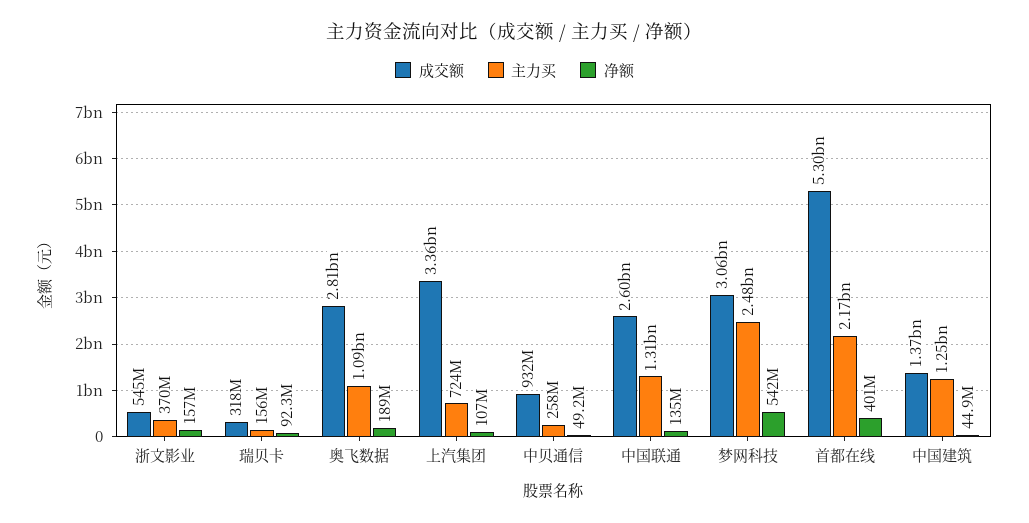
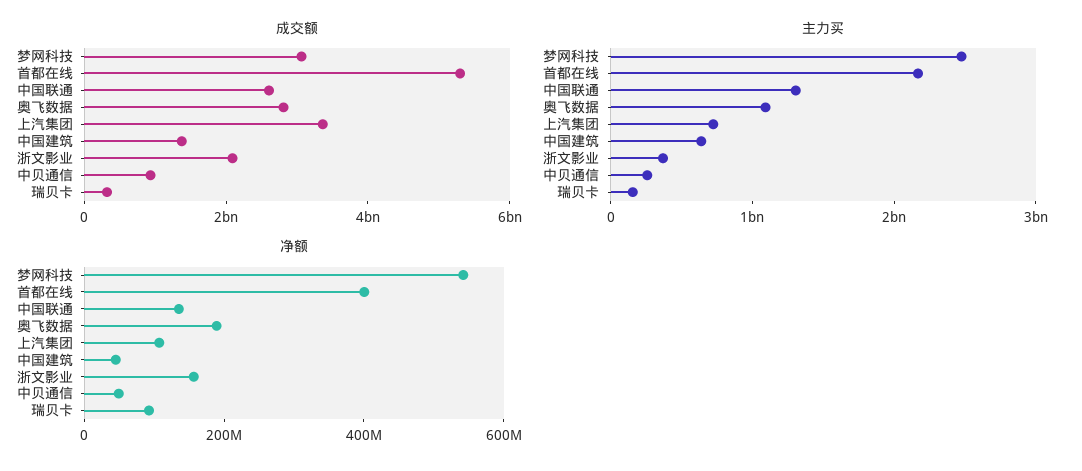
  {
    "成交额": {
-     "浙文影业": 545000000,
+     "浙文影业": 2000000000,
      "瑞贝卡": 318000000,
      "奥飞数据": 2810000000,
      "上汽集团": 3360000000,
      "中贝通信": 932000000,
      "中国联通": 2600000000,
      "梦网科技": 3060000000,
      "首都在线": 5300000000,
      "中国建筑": 1370000000
    },
    "主力买": {
      "浙文影业": 370000000,
      "瑞贝卡": 156000000,
      "奥飞数据": 1090000000,
      "上汽集团": 724000000,
      "中贝通信": 258000000,
      "中国联通": 1310000000,
      "梦网科技": 2480000000,
      "首都在线": 2170000000,
-     "中国建筑": 1250000000
+     "中国建筑": 600000000
    },
    "净额": {
      "浙文影业": 157000000,
      "瑞贝卡": 92300000,
      "奥飞数据": 189000000,
      "上汽集团": 107000000,
      "中贝通信": 49200000,
      "中国联通": 135000000,
      "梦网科技": 542000000,
      "首都在线": 401000000,
      "中国建筑": 44900000
    }
  }

